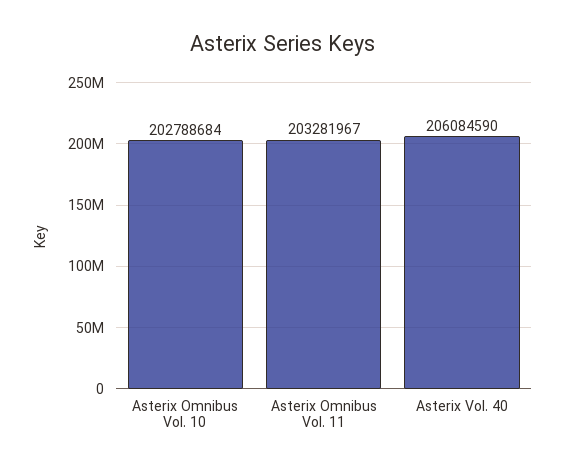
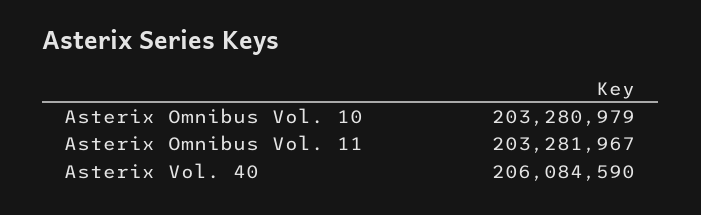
  {
-   "Asterix Omnibus Vol. 10": 202788684,
+   "Asterix Omnibus Vol. 10": 203280979,
    "Asterix Omnibus Vol. 11": 203281967,
    "Asterix Vol. 40": 206084590
  }

